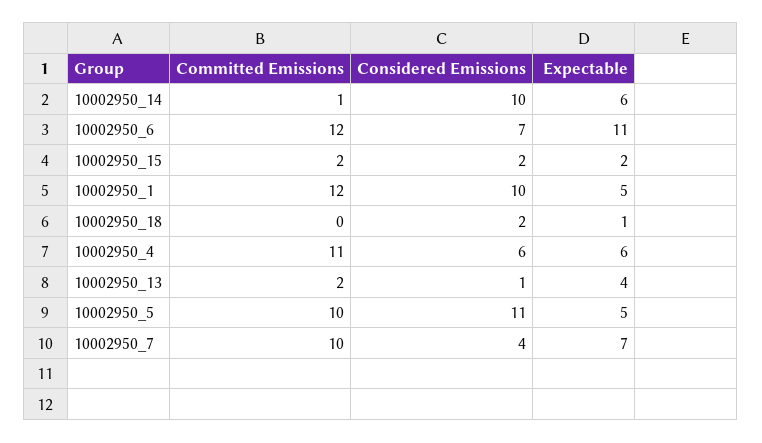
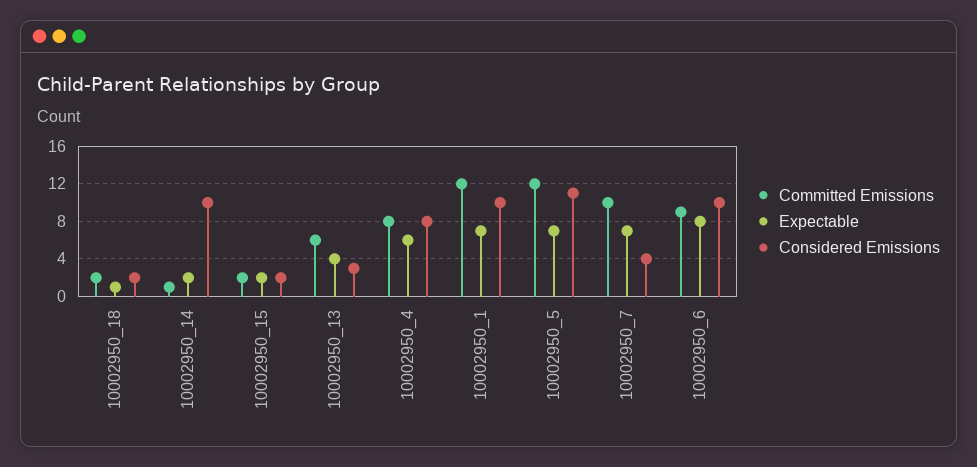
  {
    "Committed Emissions": {
      "10002950_14": 1,
-     "10002950_6": 12,
+     "10002950_6": 9,
      "10002950_15": 2,
      "10002950_1": 12,
-     "10002950_18": 0,
+     "10002950_18": 2,
-     "10002950_4": 11,
+     "10002950_4": 8,
-     "10002950_13": 2,
+     "10002950_13": 6,
-     "10002950_5": 10,
+     "10002950_5": 12,
      "10002950_7": 10
    },
    "Considered Emissions": {
      "10002950_14": 10,
-     "10002950_6": 7,
+     "10002950_6": 10,
      "10002950_15": 2,
      "10002950_1": 10,
      "10002950_18": 2,
-     "10002950_4": 6,
+     "10002950_4": 8,
-     "10002950_13": 1,
+     "10002950_13": 3,
      "10002950_5": 11,
      "10002950_7": 4
    },
    "Expectable": {
-     "10002950_14": 6,
+     "10002950_14": 2,
-     "10002950_6": 11,
+     "10002950_6": 8,
      "10002950_15": 2,
-     "10002950_1": 5,
+     "10002950_1": 7,
      "10002950_18": 1,
      "10002950_4": 6,
      "10002950_13": 4,
-     "10002950_5": 5,
+     "10002950_5": 7,
      "10002950_7": 7
    }
  }

